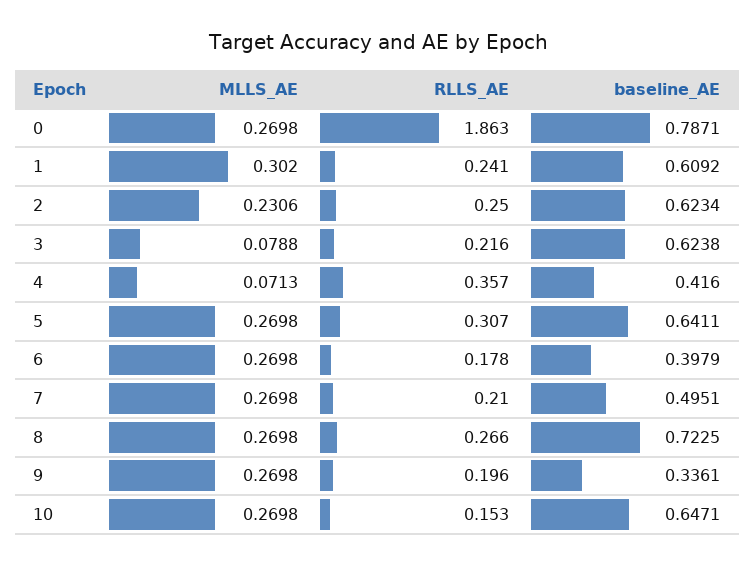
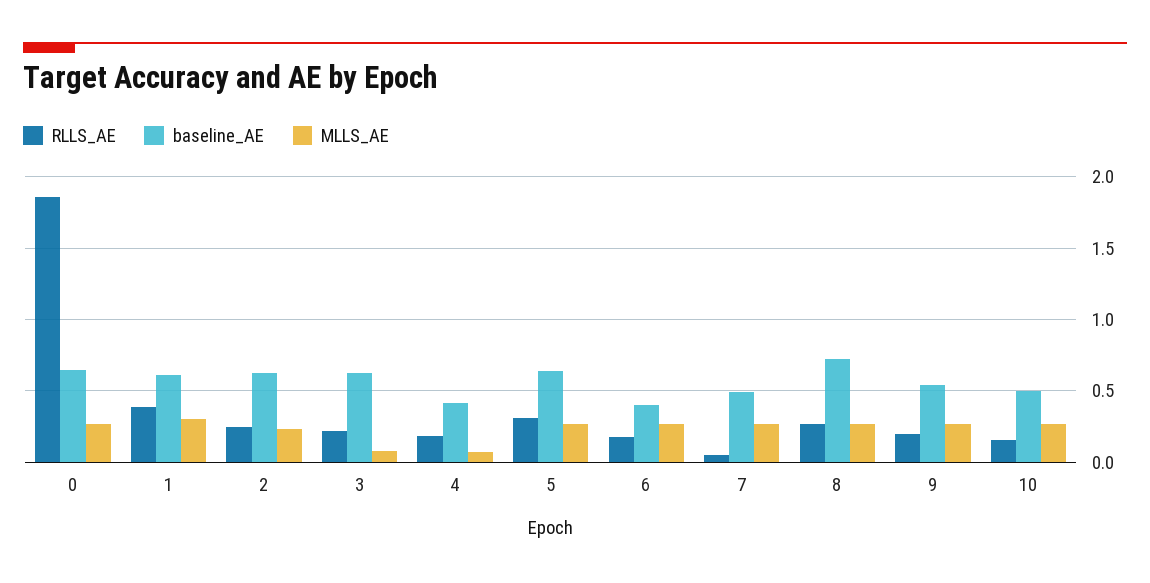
  {
    "MLLS_AE": {
      "0": 0.2698,
      "1": 0.302,
      "2": 0.2306,
      "3": 0.0788,
      "4": 0.0713,
      "5": 0.2698,
      "6": 0.2698,
      "7": 0.2698,
      "8": 0.2698,
      "9": 0.2698,
      "10": 0.2698
    },
    "RLLS_AE": {
      "0": 1.863,
-     "1": 0.241,
+     "1": 0.4,
      "2": 0.25,
      "3": 0.216,
-     "4": 0.357,
+     "4": 0.2,
      "5": 0.307,
      "6": 0.178,
-     "7": 0.21,
+     "7": 0.05,
      "8": 0.266,
      "9": 0.196,
      "10": 0.153
    },
    "baseline_AE": {
-     "0": 0.7871,
+     "0": 0.65,
      "1": 0.6092,
      "2": 0.6234,
      "3": 0.6238,
      "4": 0.416,
      "5": 0.6411,
      "6": 0.3979,
      "7": 0.4951,
      "8": 0.7225,
-     "9": 0.3361,
+     "9": 0.55,
-     "10": 0.6471
+     "10": 0.5
    }
  }

